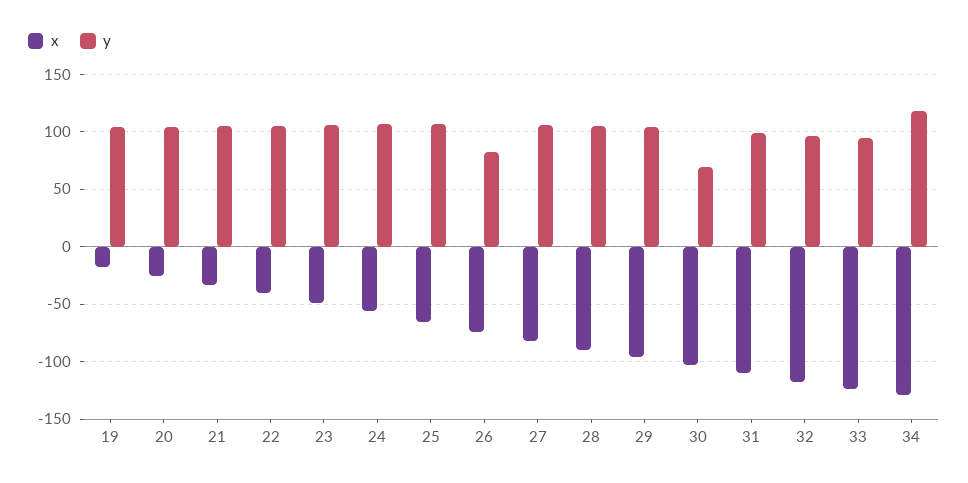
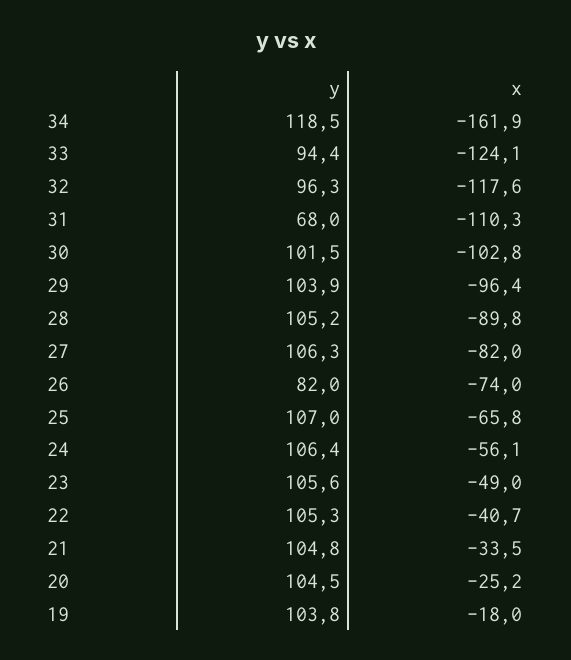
  {
    "x": {
      "19": -18,
      "20": -25.2,
      "21": -33.5,
      "22": -40.7,
      "23": -49,
      "24": -56.1,
      "25": -65.8,
      "26": -74,
      "27": -82,
      "28": -89.8,
      "29": -96.4,
      "30": -102.8,
      "31": -110.3,
      "32": -117.6,
      "33": -124.1,
-     "34": -130
+     "34": -161.9
    },
    "y": {
      "19": 103.8,
      "20": 104.5,
      "21": 104.8,
      "22": 105.3,
      "23": 105.6,
      "24": 106.4,
      "25": 107,
      "26": 82,
      "27": 106.3,
      "28": 105.2,
      "29": 103.9,
-     "30": 70,
+     "30": 101.5,
-     "31": 100,
+     "31": 68,
      "32": 96.3,
      "33": 94.4,
      "34": 118.5
    }
  }

